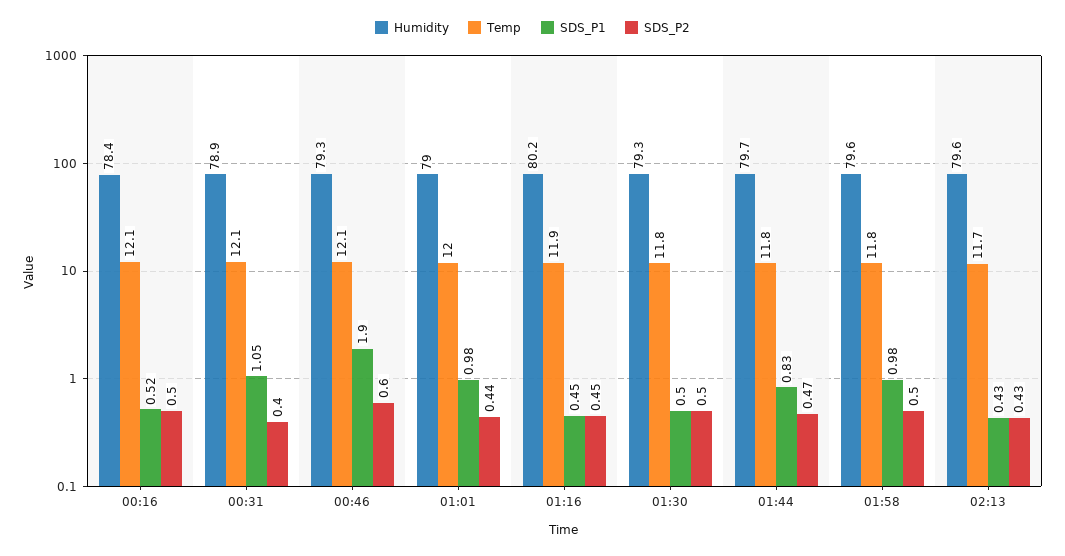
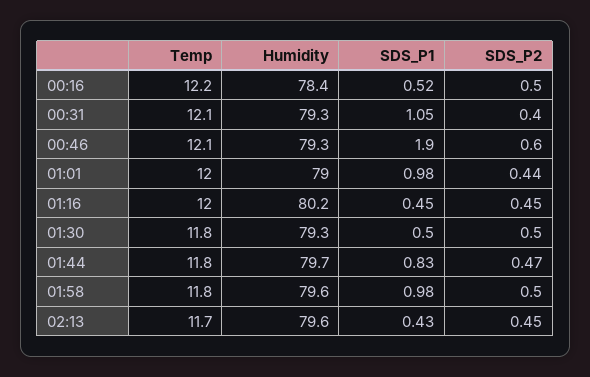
  {
    "Humidity": {
      "00:16": 78.4,
-     "00:31": 78.9,
+     "00:31": 79.3,
      "00:46": 79.3,
      "01:01": 79,
      "01:16": 80.2,
      "01:30": 79.3,
      "01:44": 79.7,
      "01:58": 79.6,
      "02:13": 79.6
    },
    "Temp": {
-     "00:16": 12.1,
+     "00:16": 12.2,
      "00:31": 12.1,
      "00:46": 12.1,
      "01:01": 12,
-     "01:16": 11.9,
+     "01:16": 12,
      "01:30": 11.8,
      "01:44": 11.8,
      "01:58": 11.8,
      "02:13": 11.7
    },
    "SDS_P1": {
      "00:16": 0.52,
      "00:31": 1.05,
      "00:46": 1.9,
      "01:01": 0.98,
      "01:16": 0.45,
      "01:30": 0.5,
      "01:44": 0.83,
      "01:58": 0.98,
      "02:13": 0.43
    },
    "SDS_P2": {
      "00:16": 0.5,
      "00:31": 0.4,
      "00:46": 0.6,
      "01:01": 0.44,
      "01:16": 0.45,
      "01:30": 0.5,
      "01:44": 0.47,
      "01:58": 0.5,
-     "02:13": 0.43
+     "02:13": 0.45
    }
  }

